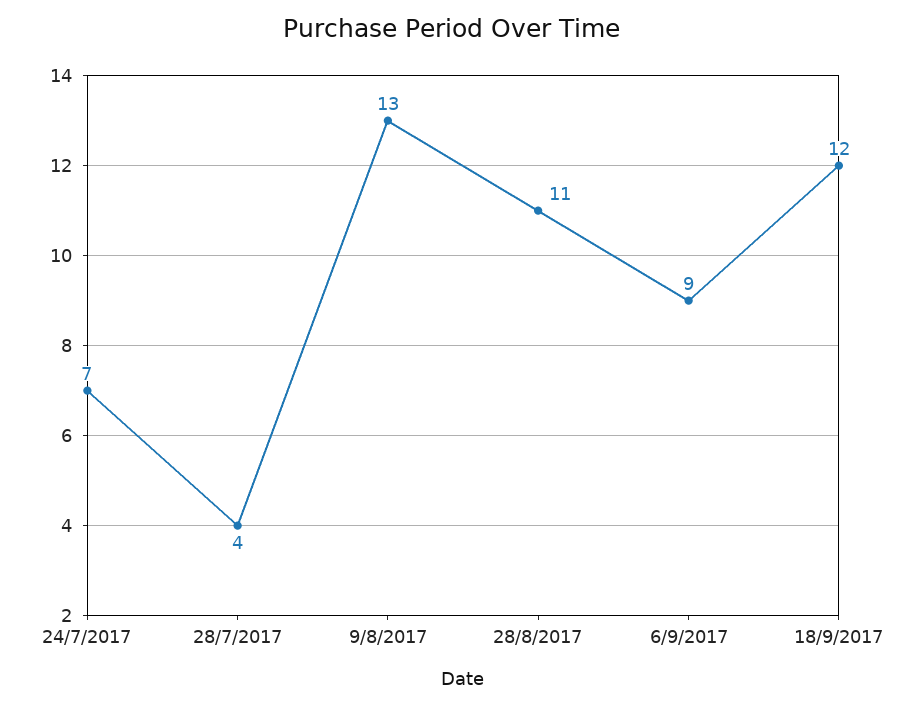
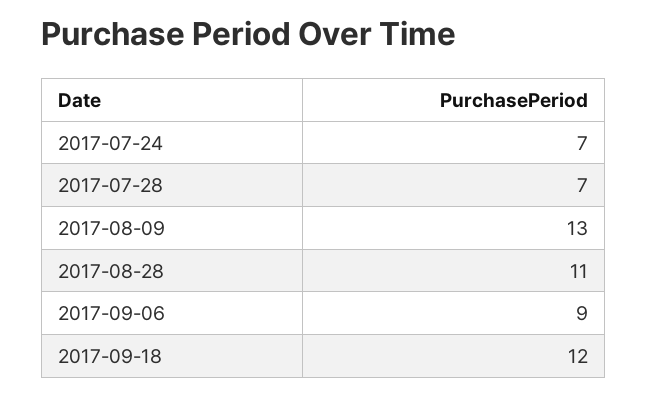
  {
    "24/7/2017": 7,
-   "28/7/2017": 4,
+   "28/7/2017": 7,
    "9/8/2017": 13,
    "28/8/2017": 11,
    "6/9/2017": 9,
    "18/9/2017": 12
  }

